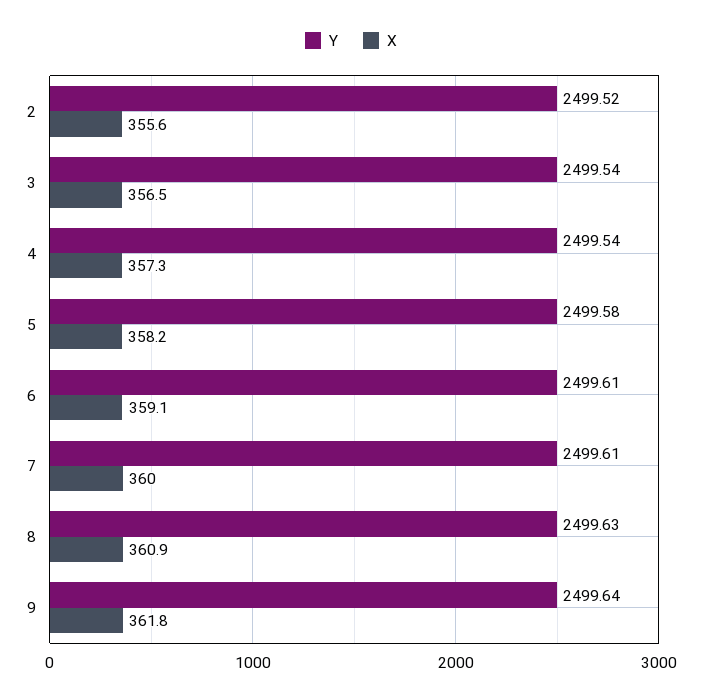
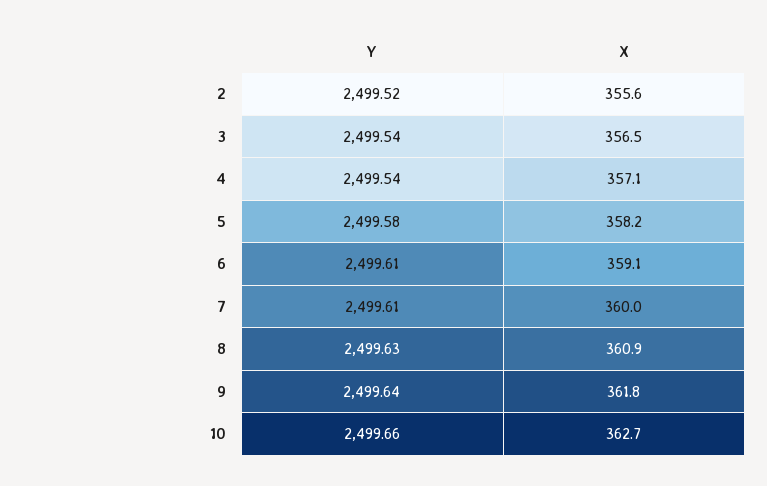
  {
    "Y": {
      "2": 2499.52,
      "3": 2499.54,
      "4": 2499.54,
      "5": 2499.58,
      "6": 2499.61,
      "7": 2499.61,
      "8": 2499.63,
-     "9": 2499.64
+     "9": 2499.64,
+     "10": 2499.66
    },
    "X": {
      "2": 355.6,
      "3": 356.5,
-     "4": 357.3,
+     "4": 357.1,
      "5": 358.2,
      "6": 359.1,
      "7": 360,
      "8": 360.9,
-     "9": 361.8
+     "9": 361.8,
+     "10": 362.7
    }
  }

